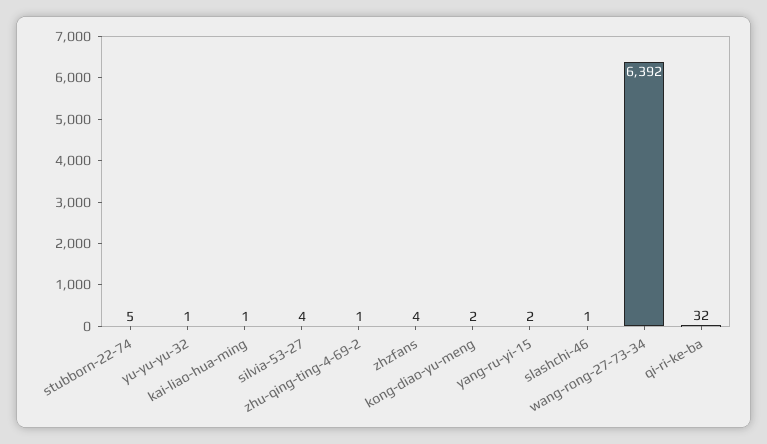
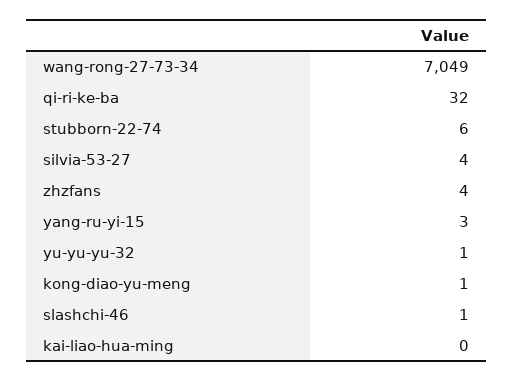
  {
-   "stubborn-22-74": 5,
+   "stubborn-22-74": 6,
    "yu-yu-yu-32": 1,
-   "kai-liao-hua-ming": 1,
+   "kai-liao-hua-ming": 0,
    "silvia-53-27": 4,
-   "zhu-qing-ting-4-69-2": 1,
    "zhzfans": 4,
-   "kong-diao-yu-meng": 2,
+   "kong-diao-yu-meng": 1,
-   "yang-ru-yi-15": 2,
+   "yang-ru-yi-15": 3,
    "slashchi-46": 1,
-   "wang-rong-27-73-34": 6392,
+   "wang-rong-27-73-34": 7049,
    "qi-ri-ke-ba": 32
  }

